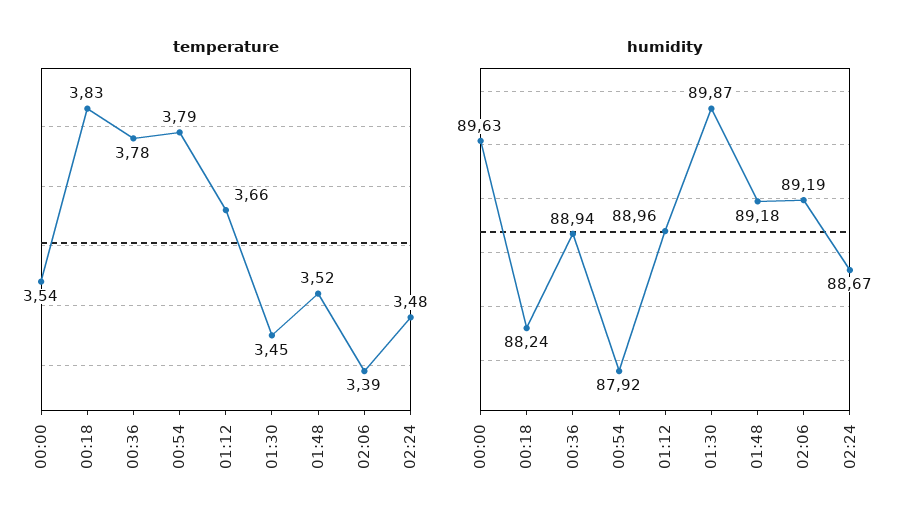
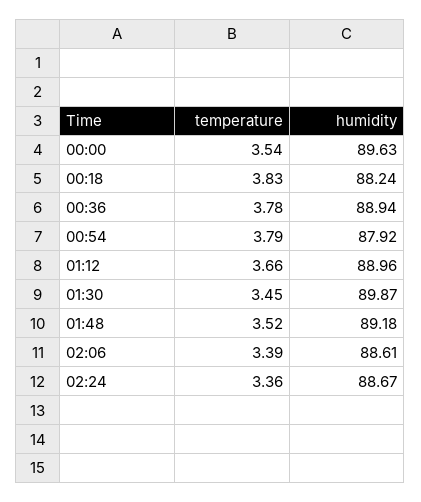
  {
    "temperature": {
      "00:00": 3.54,
      "00:18": 3.83,
      "00:36": 3.78,
      "00:54": 3.79,
      "01:12": 3.66,
      "01:30": 3.45,
      "01:48": 3.52,
      "02:06": 3.39,
-     "02:24": 3.48
+     "02:24": 3.36
    },
    "humidity": {
      "00:00": 89.63,
      "00:18": 88.24,
      "00:36": 88.94,
      "00:54": 87.92,
      "01:12": 88.96,
      "01:30": 89.87,
      "01:48": 89.18,
-     "02:06": 89.19,
+     "02:06": 88.61,
      "02:24": 88.67
    }
  }

